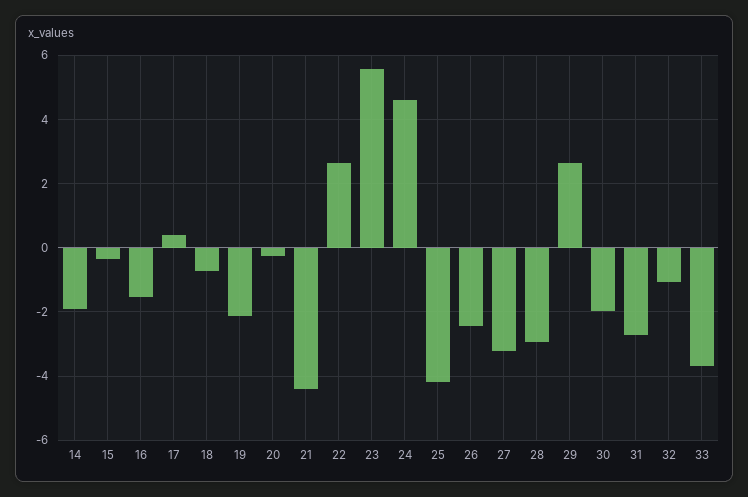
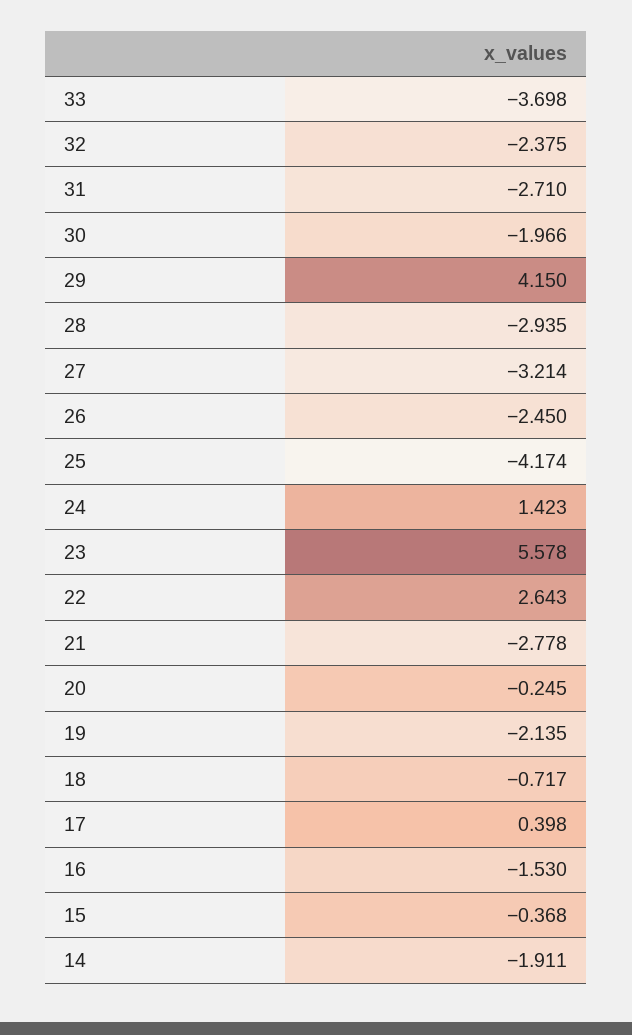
  {
    "14": -1.911,
    "15": -0.368,
    "16": -1.53,
    "17": 0.398,
    "18": -0.717,
    "19": -2.135,
    "20": -0.245,
-   "21": -4.4,
+   "21": -2.778,
    "22": 2.643,
    "23": 5.578,
-   "24": 4.6,
+   "24": 1.423,
    "25": -4.174,
    "26": -2.45,
    "27": -3.214,
    "28": -2.935,
-   "29": 2.6,
+   "29": 4.15,
    "30": -1.966,
    "31": -2.71,
-   "32": -1,
+   "32": -2.375,
    "33": -3.698
  }

